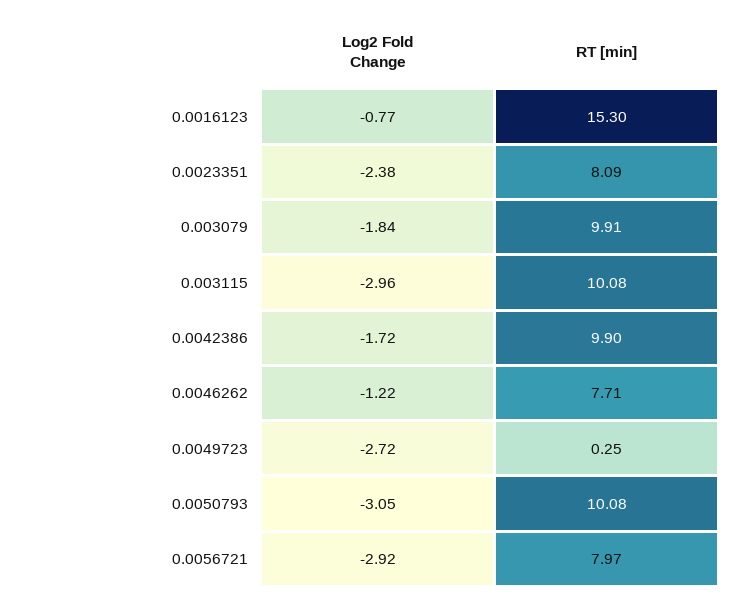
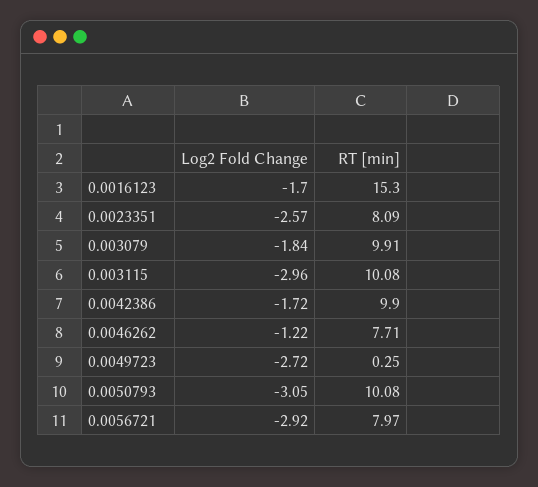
  {
    "Log2 Fold Change": {
-     "0.0016123": -0.77,
+     "0.0016123": -1.7,
-     "0.0023351": -2.38,
+     "0.0023351": -2.57,
      "0.003079": -1.84,
      "0.003115": -2.96,
      "0.0042386": -1.72,
      "0.0046262": -1.22,
      "0.0049723": -2.72,
      "0.0050793": -3.05,
      "0.0056721": -2.92
    },
    "RT [min]": {
      "0.0016123": 15.3,
      "0.0023351": 8.09,
      "0.003079": 9.91,
      "0.003115": 10.08,
      "0.0042386": 9.9,
      "0.0046262": 7.71,
      "0.0049723": 0.25,
      "0.0050793": 10.08,
      "0.0056721": 7.97
    }
  }

